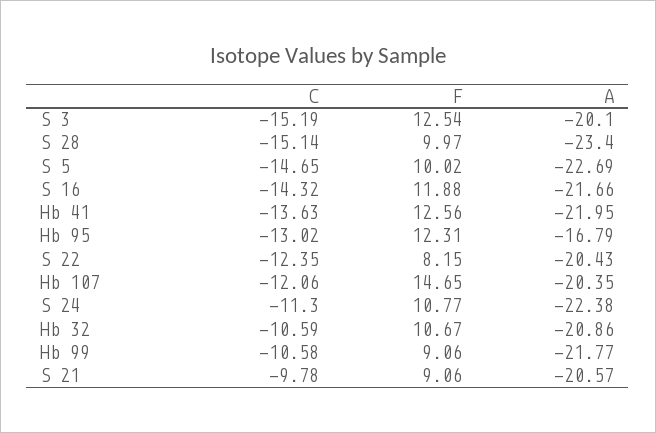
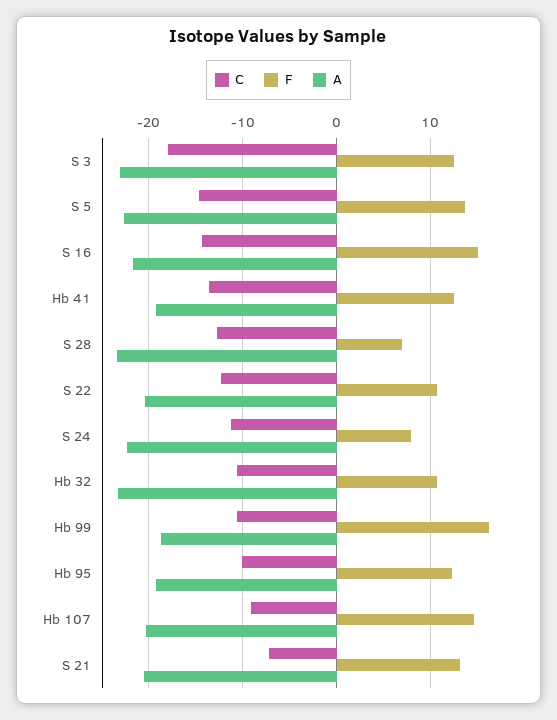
  {
    "C": {
-     "S 3": -15.19,
+     "S 3": -18,
-     "S 28": -15.14,
+     "S 28": -13,
      "S 5": -14.65,
      "S 16": -14.32,
      "Hb 41": -13.63,
-     "Hb 95": -13.02,
+     "Hb 95": -10,
      "S 22": -12.35,
-     "Hb 107": -12.06,
+     "Hb 107": -9,
      "S 24": -11.3,
      "Hb 32": -10.59,
      "Hb 99": -10.58,
-     "S 21": -9.78
+     "S 21": -7
    },
    "F": {
      "S 3": 12.54,
-     "S 28": 9.97,
+     "S 28": 7,
-     "S 5": 10.02,
+     "S 5": 14,
-     "S 16": 11.88,
+     "S 16": 15,
      "Hb 41": 12.56,
      "Hb 95": 12.31,
-     "S 22": 8.15,
+     "S 22": 11,
      "Hb 107": 14.65,
-     "S 24": 10.77,
+     "S 24": 8,
      "Hb 32": 10.67,
-     "Hb 99": 9.06,
+     "Hb 99": 16,
-     "S 21": 9.06
+     "S 21": 13
    },
    "A": {
-     "S 3": -20.1,
+     "S 3": -23,
      "S 28": -23.4,
      "S 5": -22.69,
      "S 16": -21.66,
-     "Hb 41": -21.95,
+     "Hb 41": -19,
-     "Hb 95": -16.79,
+     "Hb 95": -19,
      "S 22": -20.43,
      "Hb 107": -20.35,
      "S 24": -22.38,
-     "Hb 32": -20.86,
+     "Hb 32": -23,
-     "Hb 99": -21.77,
+     "Hb 99": -19,
      "S 21": -20.57
    }
  }

